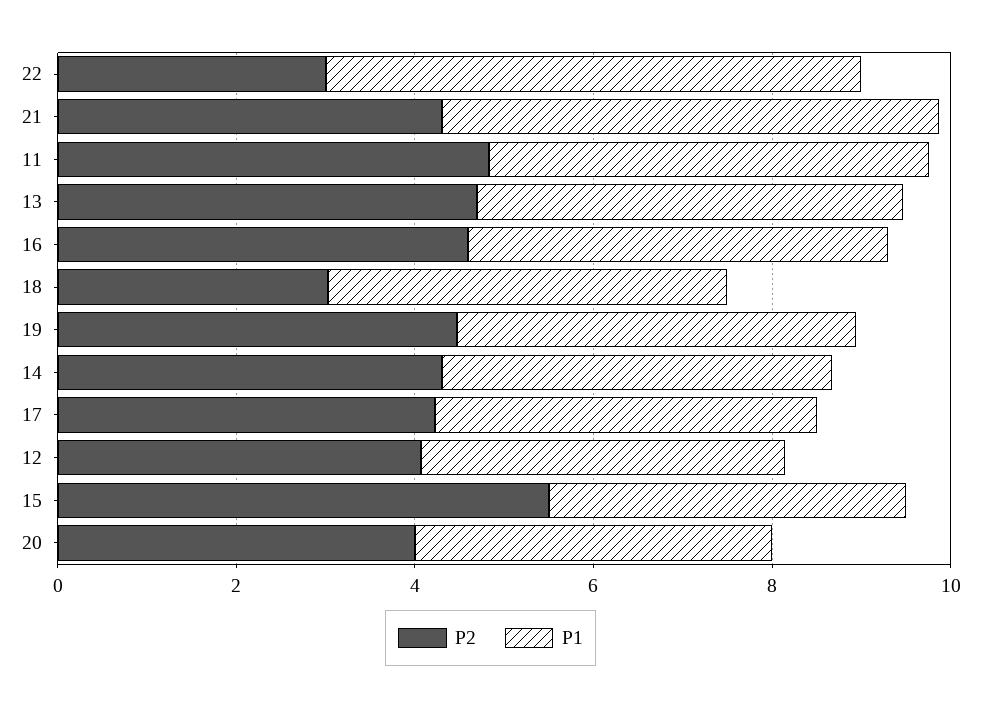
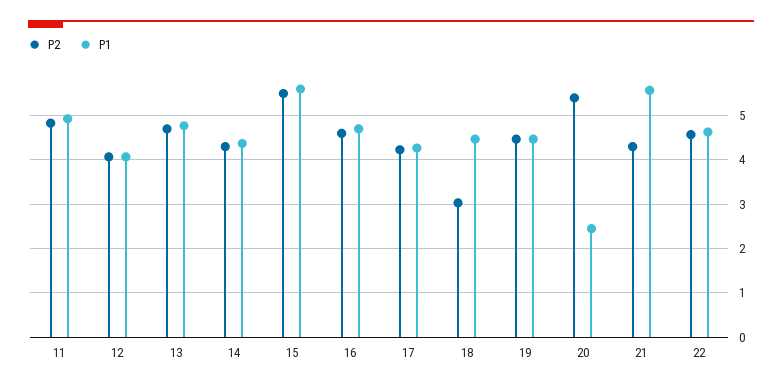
  {
    "P2": {
-     "22": 3,
+     "22": 4.6,
      "21": 4.4,
      "11": 4.8,
      "13": 4.8,
      "16": 4.6,
      "18": 3,
      "19": 4.4,
      "14": 4.4,
      "17": 4.2,
      "12": 4,
      "15": 5.6,
-     "20": 4
+     "20": 5.4
    },
    "P1": {
-     "22": 6,
+     "22": 4.6,
      "21": 5.6,
      "11": 5,
      "13": 4.8,
      "16": 4.8,
      "18": 4.4,
      "19": 4.4,
      "14": 4.4,
      "17": 4.2,
      "12": 4,
-     "15": 4,
+     "15": 5.6,
-     "20": 4
+     "20": 2.4
    }
  }

